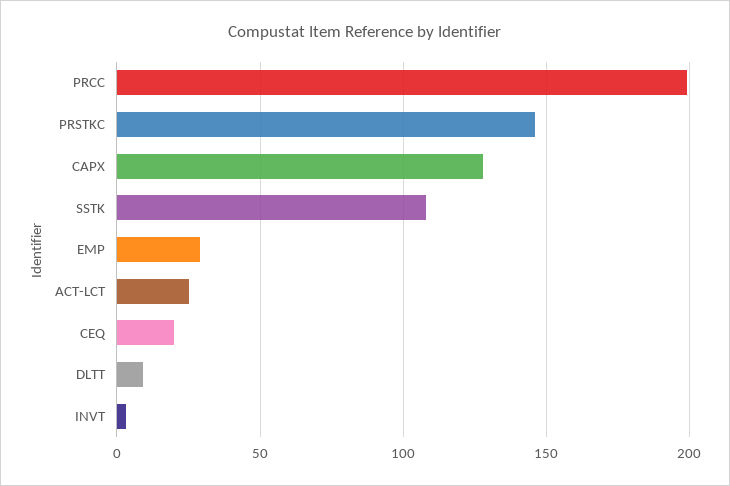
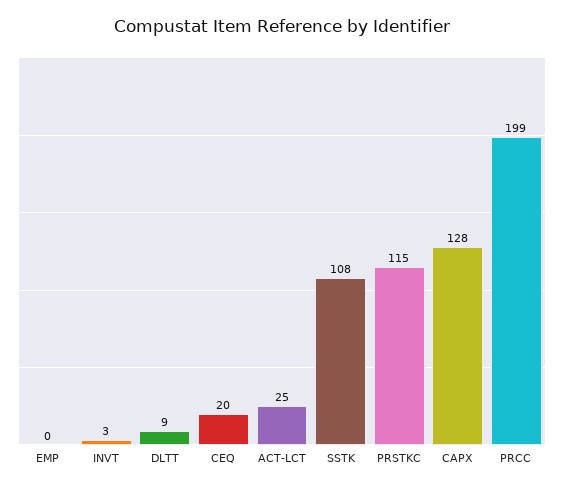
  {
    "PRCC": 199,
-   "PRSTKC": 145,
+   "PRSTKC": 115,
    "CAPX": 128,
    "SSTK": 108,
-   "EMP": 30,
+   "EMP": 0,
    "ACT-LCT": 25,
    "CEQ": 20,
    "DLTT": 9,
    "INVT": 3
  }

